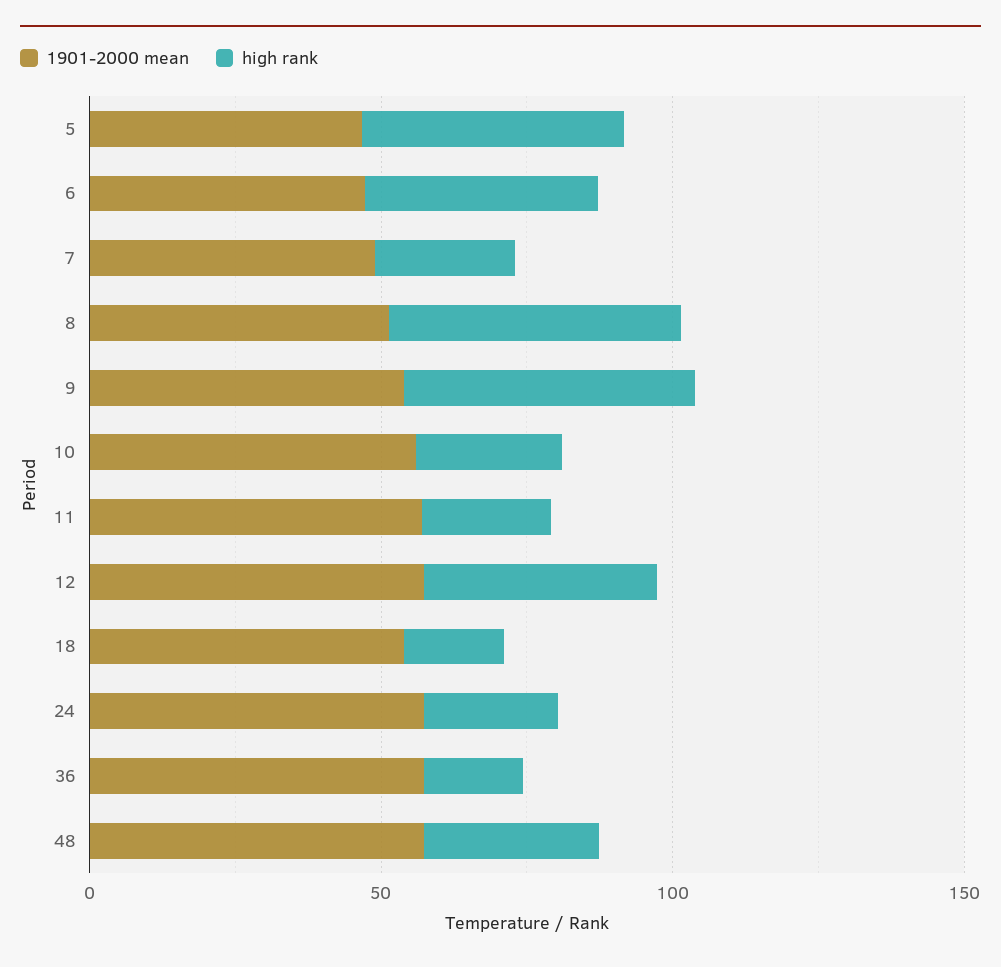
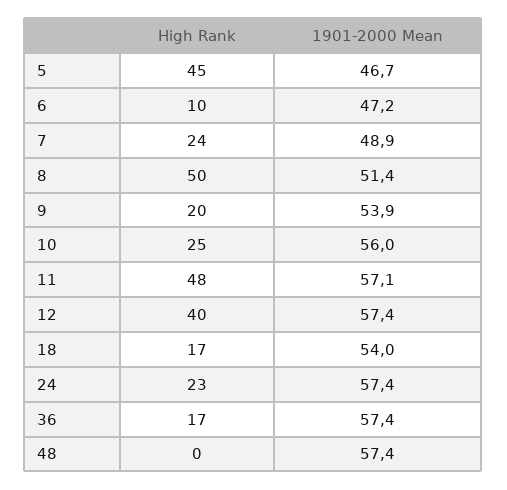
  {
    "1901-2000 mean": {
      "5": 46.7,
      "6": 47.2,
      "7": 48.9,
      "8": 51.4,
      "9": 53.9,
      "10": 56,
      "11": 57.1,
      "12": 57.4,
      "18": 54,
      "24": 57.4,
      "36": 57.4,
      "48": 57.4
    },
    "high rank": {
      "5": 45,
-     "6": 40,
+     "6": 10,
      "7": 24,
      "8": 50,
-     "9": 50,
+     "9": 20,
      "10": 25,
-     "11": 20,
+     "11": 48,
      "12": 40,
      "18": 17,
      "24": 23,
      "36": 17,
-     "48": 30
+     "48": 0
    }
  }

